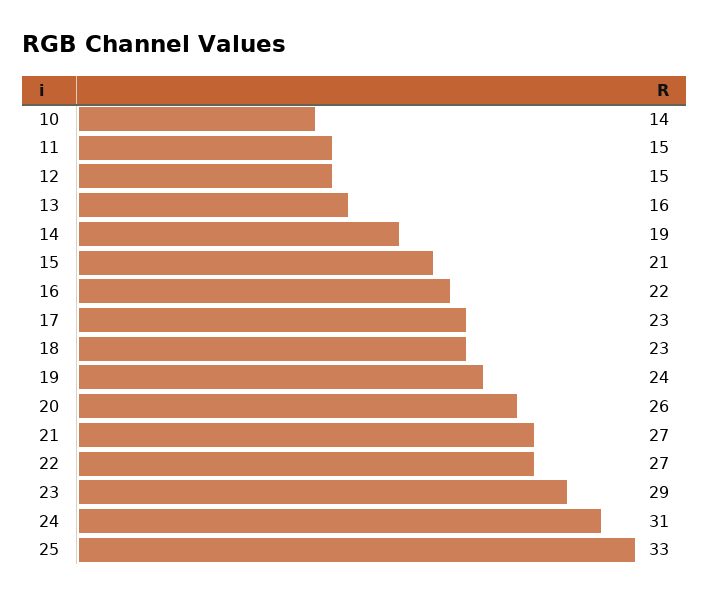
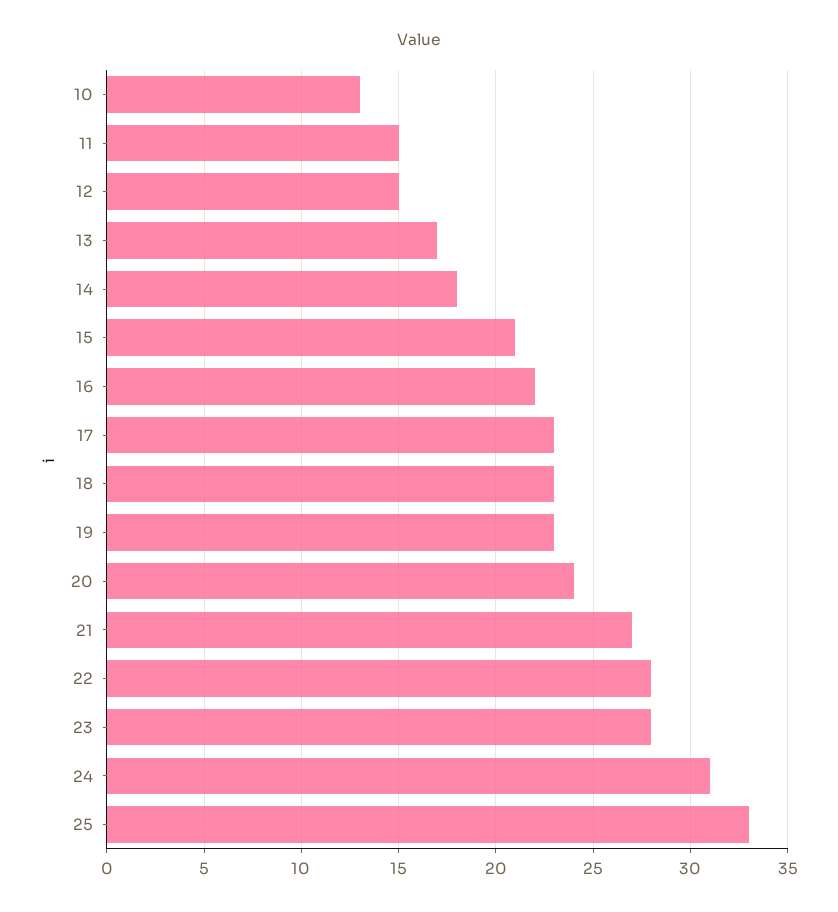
  {
-   "10": 14,
+   "10": 13,
    "11": 15,
    "12": 15,
-   "13": 16,
+   "13": 17,
-   "14": 19,
+   "14": 18,
    "15": 21,
    "16": 22,
    "17": 23,
    "18": 23,
-   "19": 24,
+   "19": 23,
-   "20": 26,
+   "20": 24,
    "21": 27,
-   "22": 27,
+   "22": 28,
-   "23": 29,
+   "23": 28,
    "24": 31,
    "25": 33
  }

